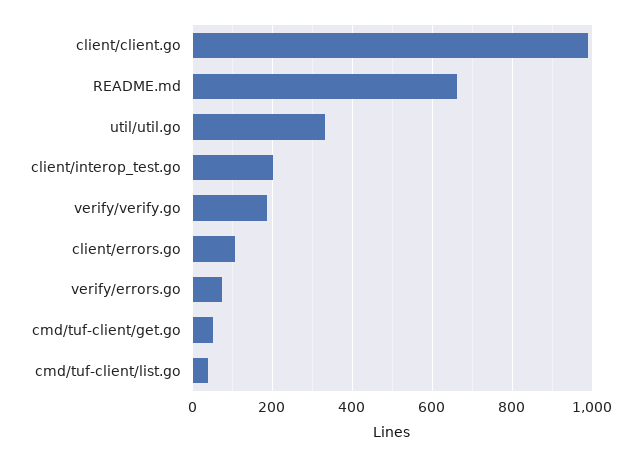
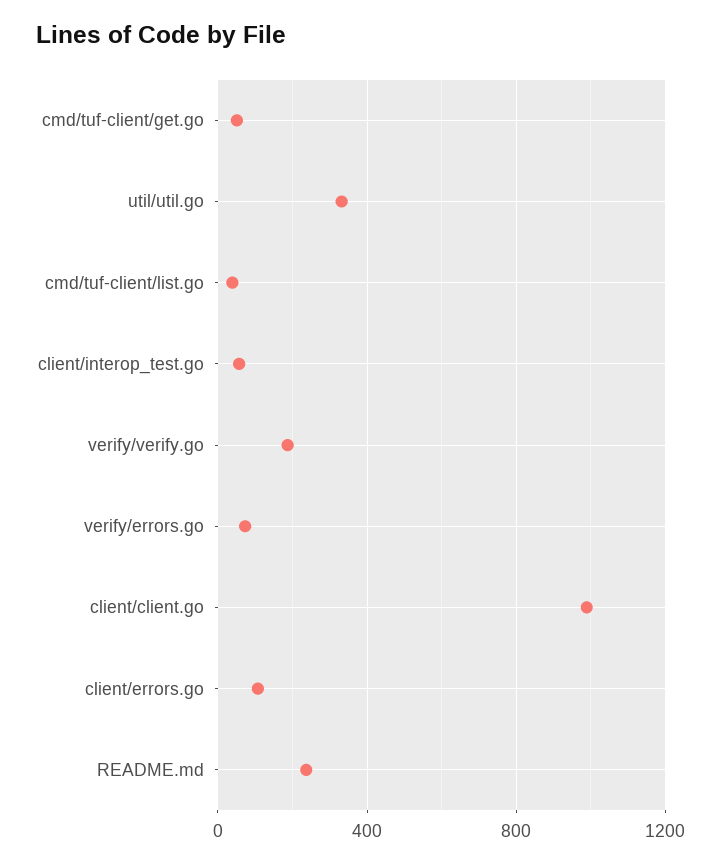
  {
    "client/client.go": 980,
-   "README.md": 660,
+   "README.md": 250,
    "util/util.go": 340,
-   "client/interop_test.go": 200,
+   "client/interop_test.go": 50,
    "verify/verify.go": 180,
    "client/errors.go": 100,
    "verify/errors.go": 80,
    "cmd/tuf-client/get.go": 60,
    "cmd/tuf-client/list.go": 40
  }

